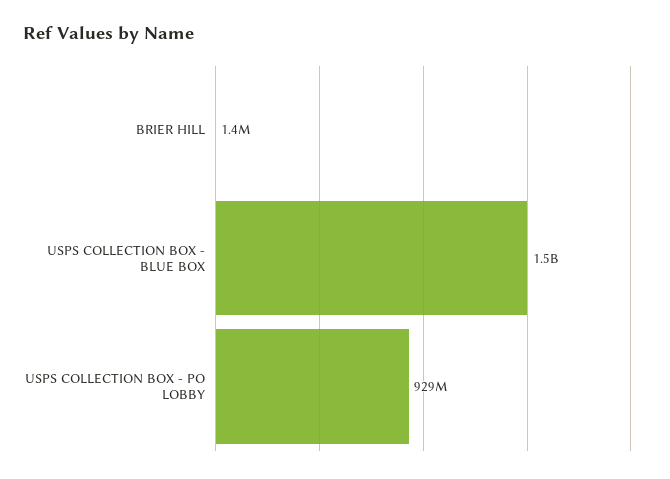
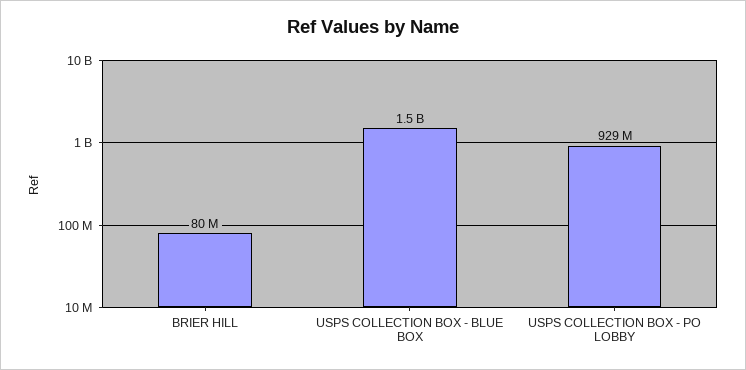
  {
-   "BRIER HILL": 1400000,
+   "BRIER HILL": 80000000,
    "USPS COLLECTION BOX - BLUE BOX": 1500000000,
    "USPS COLLECTION BOX - PO LOBBY": 929000000
  }

